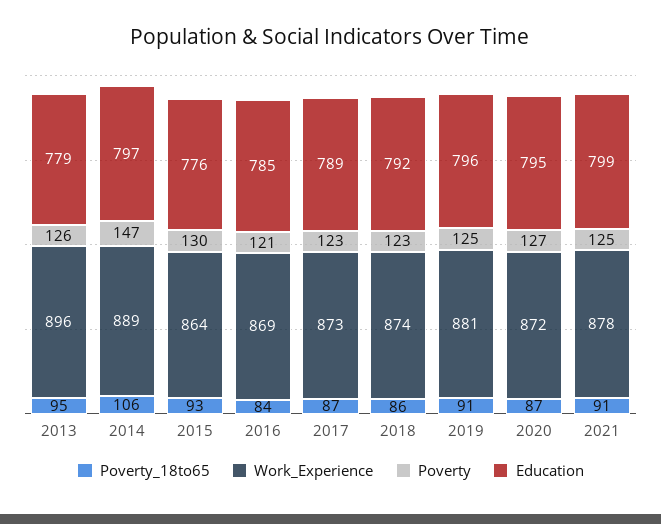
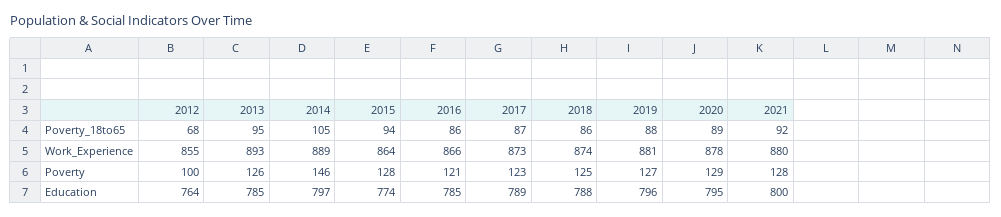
  {
    "Poverty_18to65": {
      "2013": 95,
-     "2014": 106,
+     "2014": 105,
-     "2015": 93,
+     "2015": 94,
-     "2016": 84,
+     "2016": 86,
      "2017": 87,
      "2018": 86,
-     "2019": 91,
+     "2019": 88,
-     "2020": 87,
+     "2020": 89,
-     "2021": 91
+     "2021": 92,
+     "2012": 68
    },
    "Work_Experience": {
-     "2013": 896,
+     "2013": 893,
      "2014": 889,
      "2015": 864,
-     "2016": 869,
+     "2016": 866,
      "2017": 873,
      "2018": 874,
      "2019": 881,
-     "2020": 872,
+     "2020": 878,
-     "2021": 878
+     "2021": 880,
+     "2012": 855
    },
    "Poverty": {
      "2013": 126,
-     "2014": 147,
+     "2014": 146,
-     "2015": 130,
+     "2015": 128,
      "2016": 121,
      "2017": 123,
-     "2018": 123,
+     "2018": 125,
-     "2019": 125,
+     "2019": 127,
-     "2020": 127,
+     "2020": 129,
-     "2021": 125
+     "2021": 128,
+     "2012": 100
    },
    "Education": {
-     "2013": 779,
+     "2013": 785,
      "2014": 797,
-     "2015": 776,
+     "2015": 774,
      "2016": 785,
      "2017": 789,
-     "2018": 792,
+     "2018": 788,
      "2019": 796,
      "2020": 795,
-     "2021": 799
+     "2021": 800,
+     "2012": 764
    }
  }

